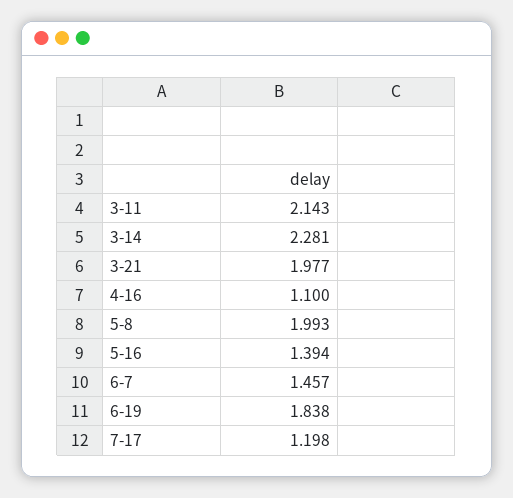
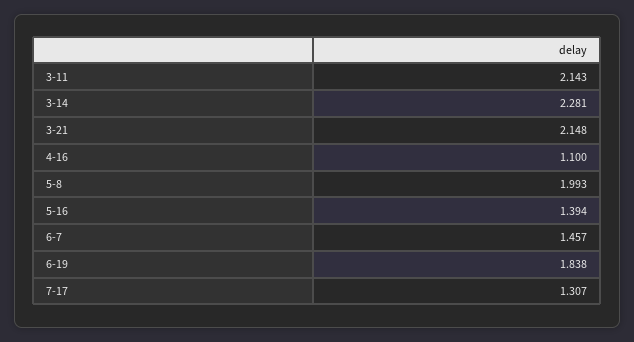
  {
    "3-11": 2.143,
    "3-14": 2.281,
-   "3-21": 1.977,
+   "3-21": 2.148,
    "4-16": 1.1,
    "5-8": 1.993,
    "5-16": 1.394,
    "6-7": 1.457,
    "6-19": 1.838,
-   "7-17": 1.198
+   "7-17": 1.307
  }

